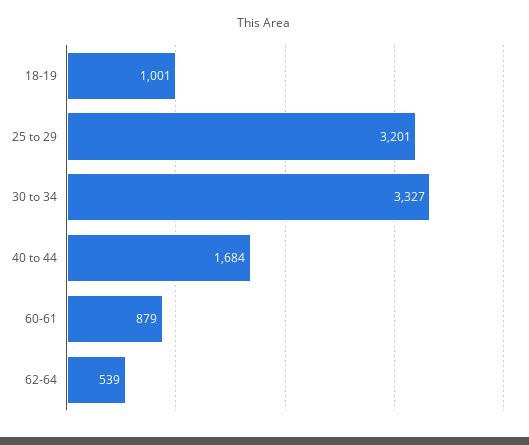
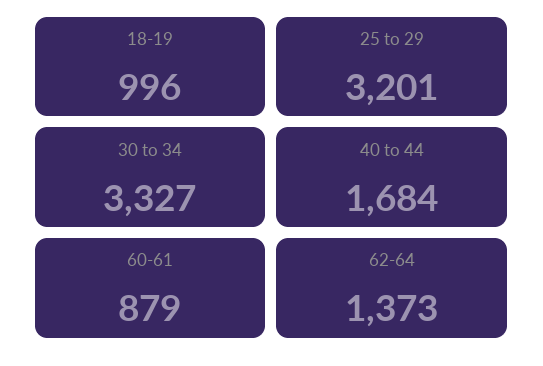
  {
-   "18-19": 1001,
+   "18-19": 996,
    "25 to 29": 3201,
    "30 to 34": 3327,
    "40 to 44": 1684,
    "60-61": 879,
-   "62-64": 539
+   "62-64": 1373
  }

